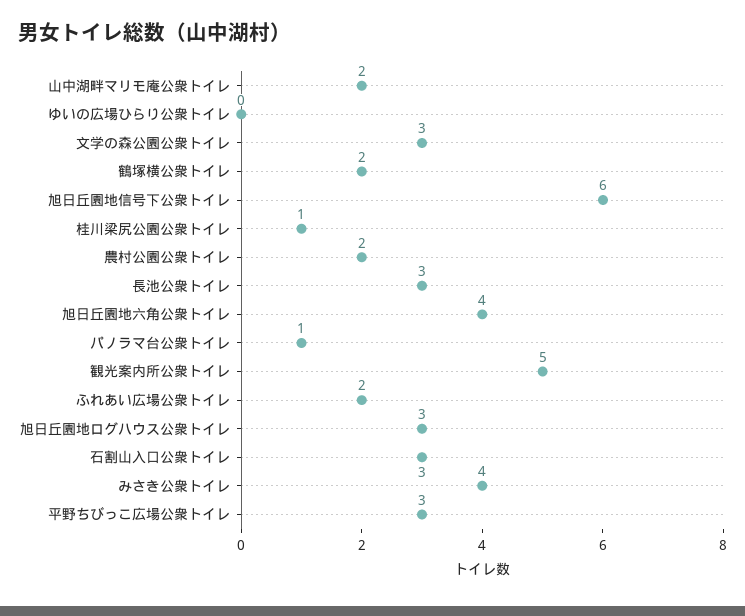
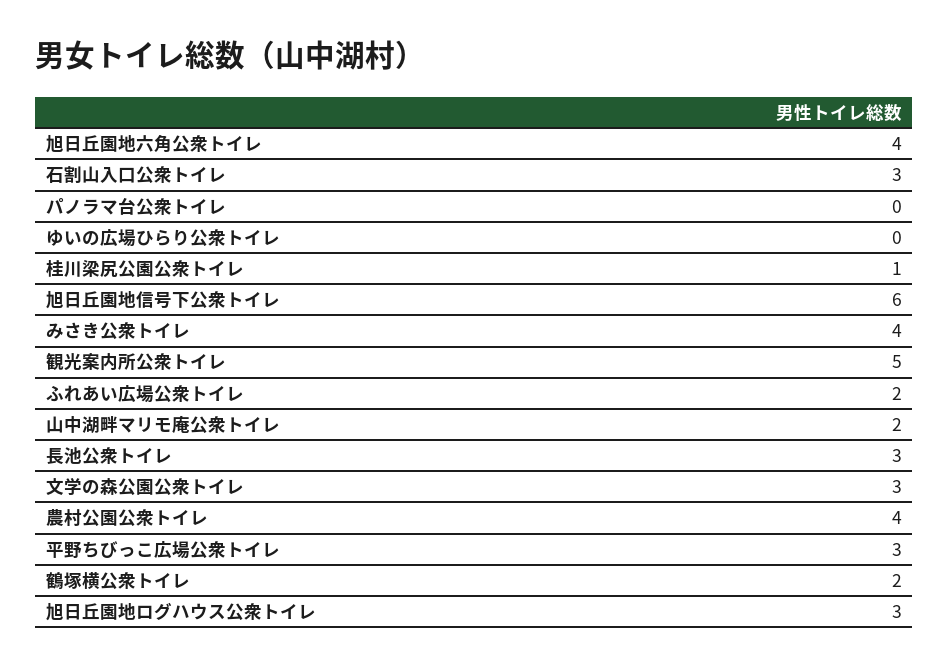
  {
    "山中湖畔マリモ庵公衆トイレ": 2,
    "ゆいの広場ひらり公衆トイレ": 0,
    "文学の森公園公衆トイレ": 3,
    "鶴塚横公衆トイレ": 2,
    "旭日丘園地信号下公衆トイレ": 6,
    "桂川梁尻公園公衆トイレ": 1,
-   "農村公園公衆トイレ": 2,
+   "農村公園公衆トイレ": 4,
    "長池公衆トイレ": 3,
    "旭日丘園地六角公衆トイレ": 4,
-   "パノラマ台公衆トイレ": 1,
+   "パノラマ台公衆トイレ": 0,
    "観光案内所公衆トイレ": 5,
    "ふれあい広場公衆トイレ": 2,
    "旭日丘園地ログハウス公衆トイレ": 3,
    "石割山入口公衆トイレ": 3,
    "みさき公衆トイレ": 4,
    "平野ちびっこ広場公衆トイレ": 3
  }

